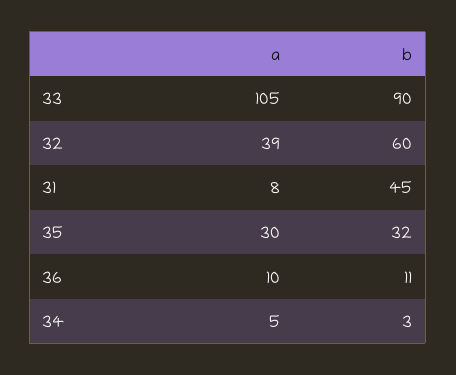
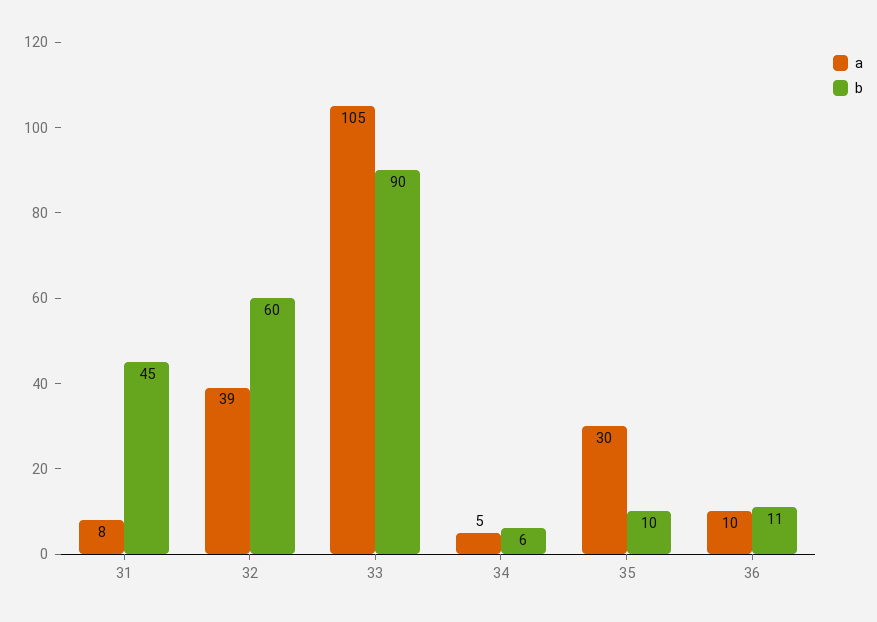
  {
    "a": {
      "33": 105,
      "32": 39,
      "31": 8,
      "35": 30,
      "36": 10,
      "34": 5
    },
    "b": {
      "33": 90,
      "32": 60,
      "31": 45,
-     "35": 32,
+     "35": 10,
      "36": 11,
-     "34": 3
+     "34": 6
    }
  }

